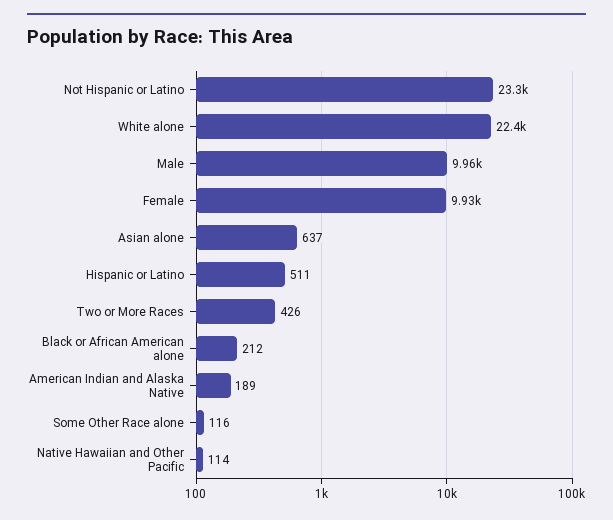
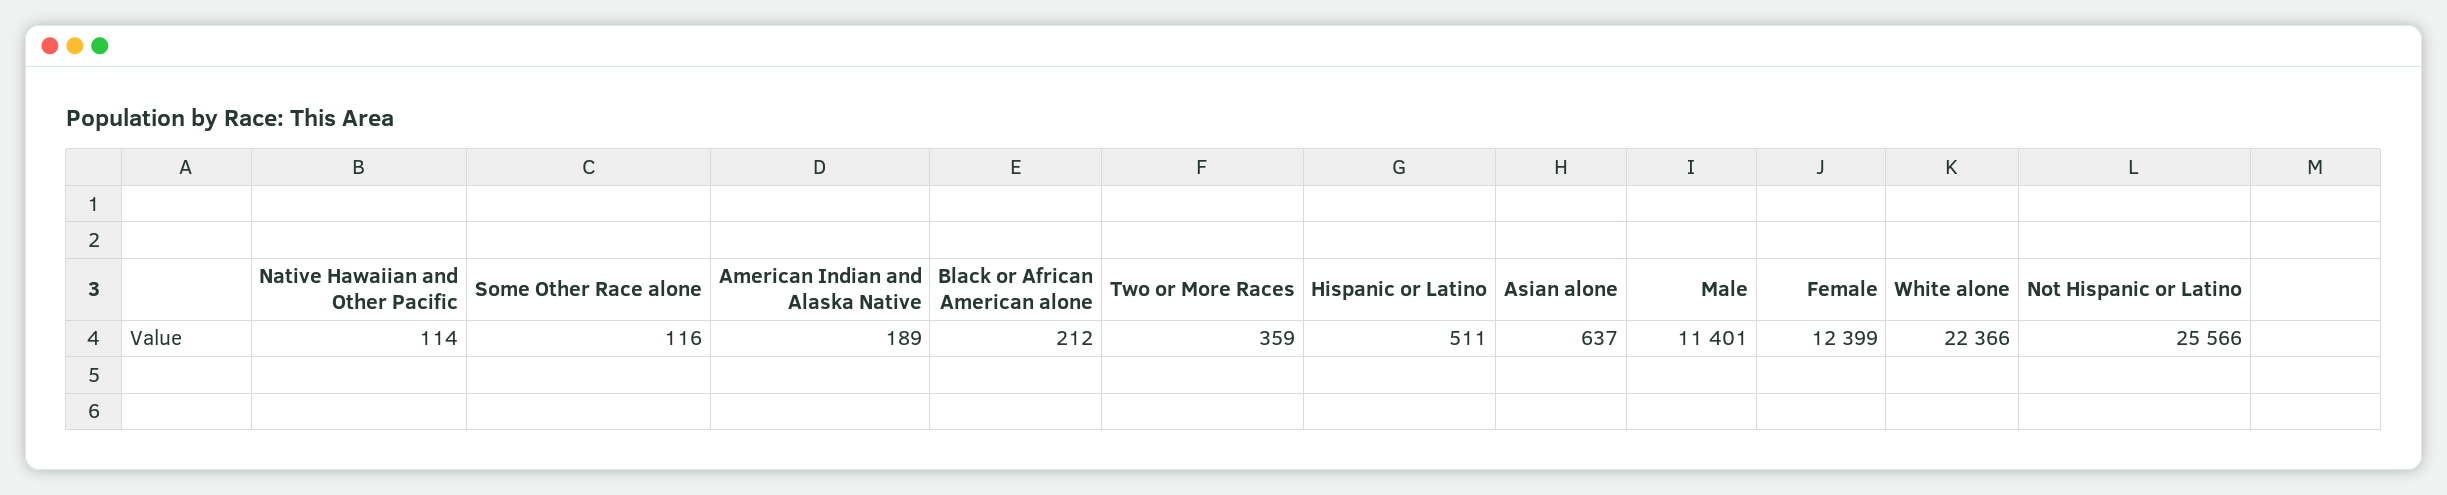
  {
-   "Not Hispanic or Latino": 23300,
+   "Not Hispanic or Latino": 25566,
    "White alone": 22366,
-   "Male": 9960,
+   "Male": 11401,
-   "Female": 9930,
+   "Female": 12399,
    "Asian alone": 637,
    "Hispanic or Latino": 511,
-   "Two or More Races": 426,
+   "Two or More Races": 359,
    "Black or African American alone": 212,
    "American Indian and Alaska Native": 189,
    "Some Other Race alone": 116,
    "Native Hawaiian and Other Pacific": 114
  }

